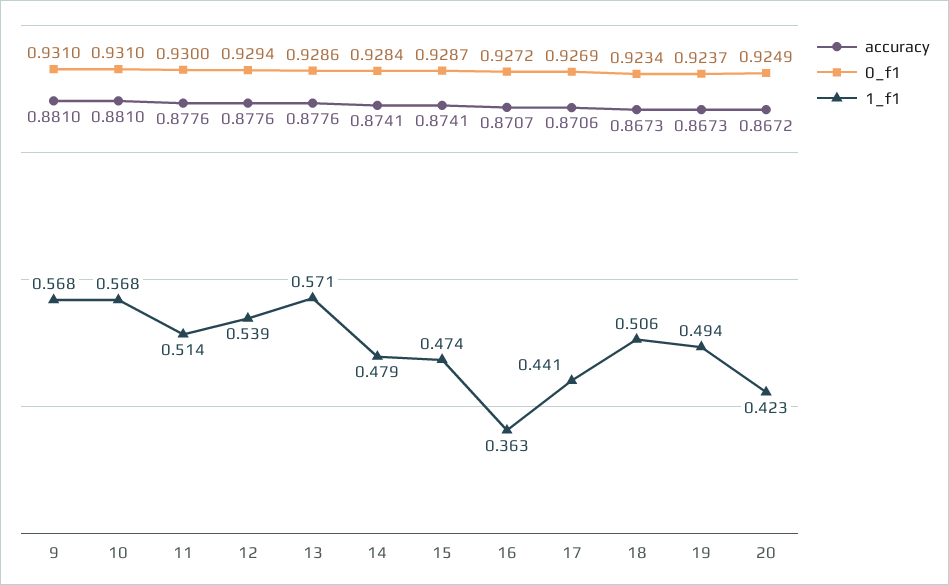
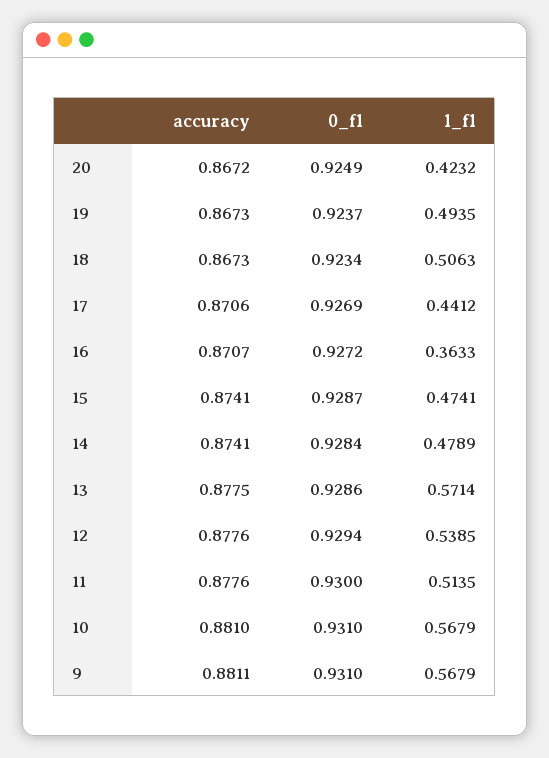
  {
    "accuracy": {
-     "9": 0.881,
+     "9": 0.8811,
      "10": 0.881,
      "11": 0.8776,
      "12": 0.8776,
-     "13": 0.8776,
+     "13": 0.8775,
      "14": 0.8741,
      "15": 0.8741,
      "16": 0.8707,
      "17": 0.8706,
      "18": 0.8673,
      "19": 0.8673,
      "20": 0.8672
    },
    "0_f1": {
      "9": 0.931,
      "10": 0.931,
      "11": 0.93,
      "12": 0.9294,
      "13": 0.9286,
      "14": 0.9284,
      "15": 0.9287,
      "16": 0.9272,
      "17": 0.9269,
      "18": 0.9234,
      "19": 0.9237,
      "20": 0.9249
    },
    "1_f1": {
      "9": 0.5679,
      "10": 0.5679,
      "11": 0.5135,
      "12": 0.5385,
      "13": 0.5714,
      "14": 0.4789,
      "15": 0.4741,
      "16": 0.3633,
      "17": 0.4412,
      "18": 0.5063,
      "19": 0.4935,
      "20": 0.4232
    }
  }

